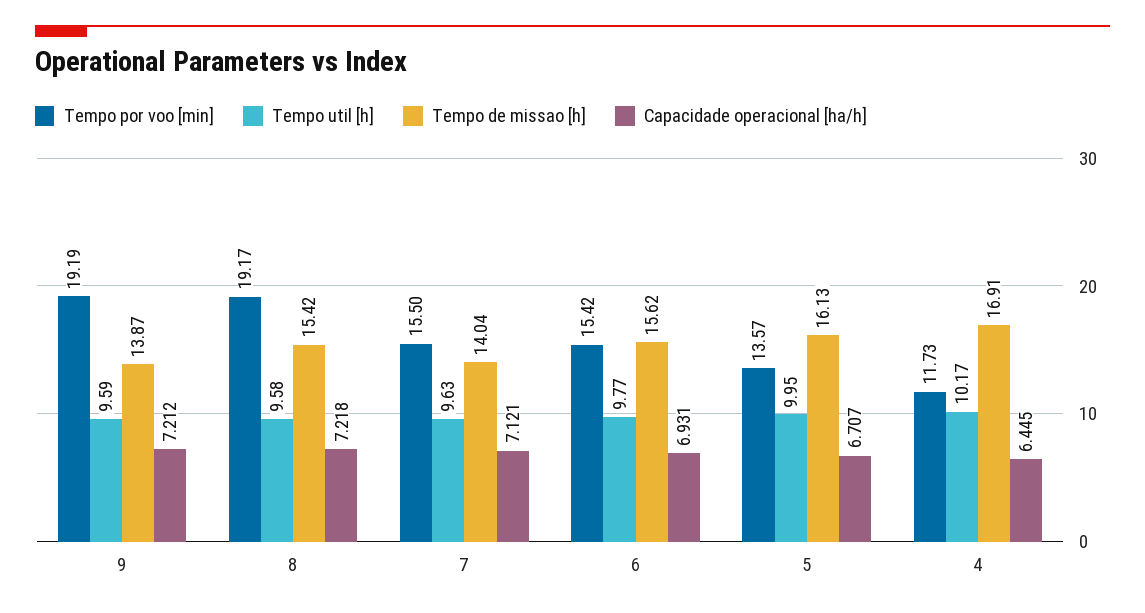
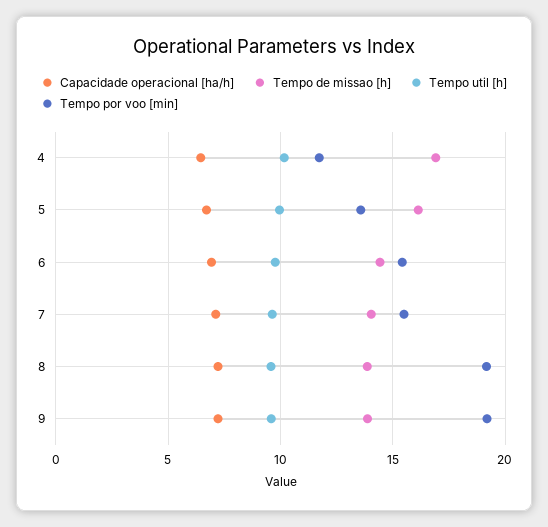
  {
    "Tempo por voo [min]": {
      "9": 19.19,
      "8": 19.17,
      "7": 15.5,
      "6": 15.42,
      "5": 13.57,
      "4": 11.73
    },
    "Tempo util [h]": {
      "9": 9.59,
      "8": 9.58,
      "7": 9.63,
      "6": 9.77,
      "5": 9.95,
      "4": 10.17
    },
    "Tempo de missao [h]": {
      "9": 13.87,
-     "8": 15.42,
+     "8": 14,
      "7": 14.04,
-     "6": 15.62,
+     "6": 14.5,
      "5": 16.13,
      "4": 16.91
    },
    "Capacidade operacional [ha/h]": {
      "9": 7.212,
      "8": 7.218,
      "7": 7.121,
      "6": 6.931,
      "5": 6.707,
      "4": 6.445
    }
  }

